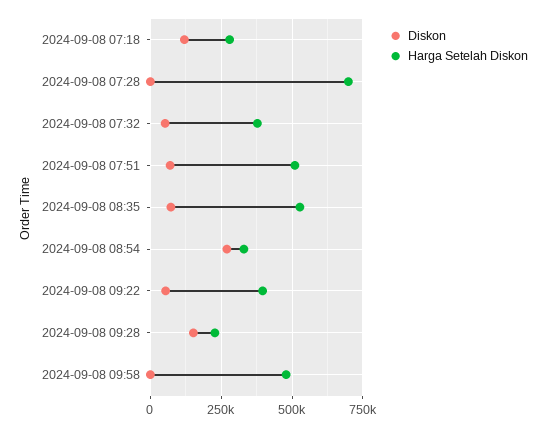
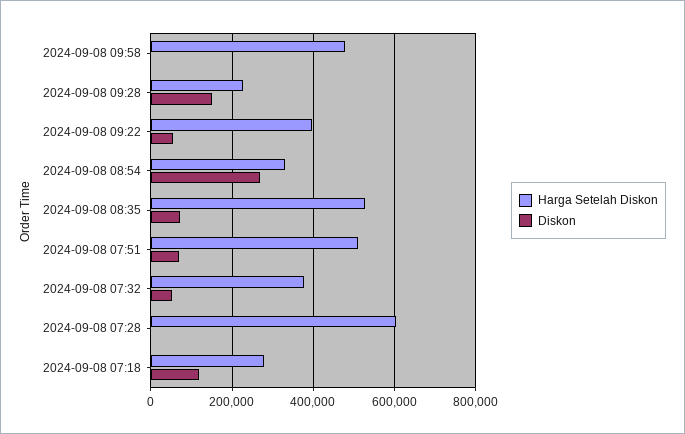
  {
    "Diskon": {
      "2024-09-08 07:18": 120000,
      "2024-09-08 07:28": 0,
      "2024-09-08 07:32": 60000,
      "2024-09-08 07:51": 60000,
      "2024-09-08 08:35": 80000,
      "2024-09-08 08:54": 260000,
      "2024-09-08 09:22": 60000,
      "2024-09-08 09:28": 160000,
      "2024-09-08 09:58": 0
    },
    "Harga Setelah Diskon": {
      "2024-09-08 07:18": 280000,
-     "2024-09-08 07:28": 700000,
+     "2024-09-08 07:28": 600000,
      "2024-09-08 07:32": 380000,
      "2024-09-08 07:51": 520000,
      "2024-09-08 08:35": 520000,
      "2024-09-08 08:54": 320000,
      "2024-09-08 09:22": 400000,
      "2024-09-08 09:28": 220000,
      "2024-09-08 09:58": 480000
    }
  }

